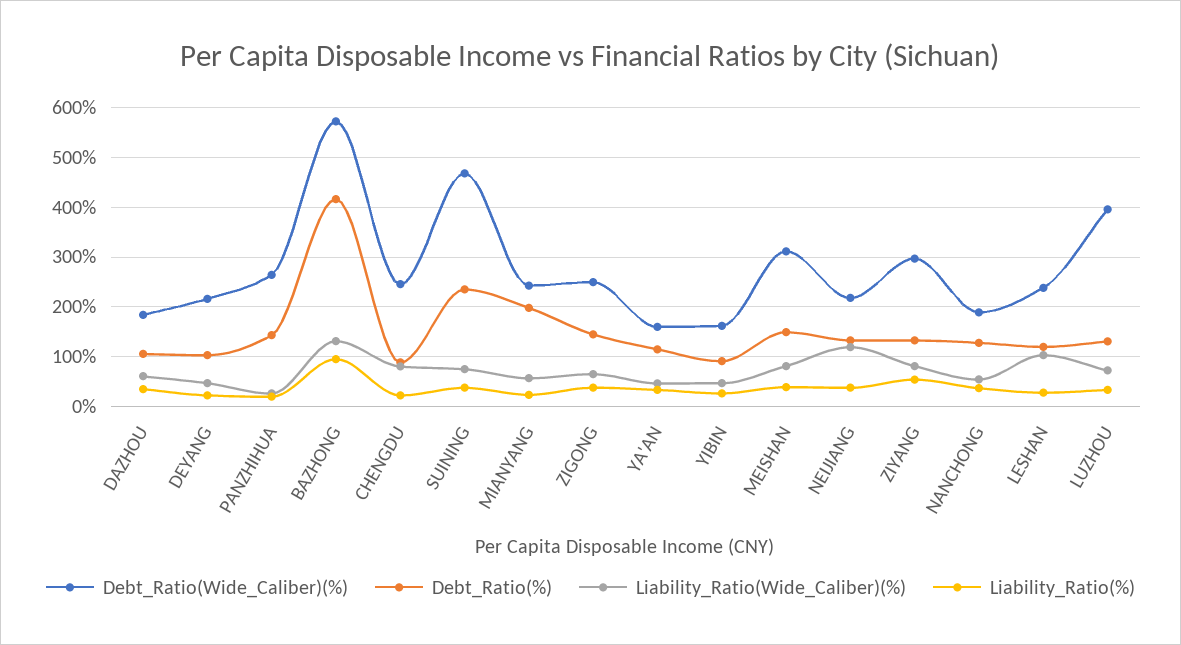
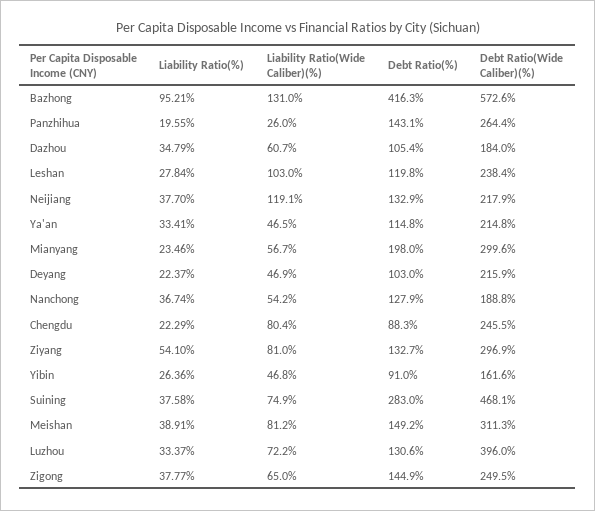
  {
    "Debt_Ratio(Wide_Caliber)(%)": {
      "DAZHOU": 184,
      "DEYANG": 215.9,
      "PANZHIHUA": 264.4,
      "BAZHONG": 572.6,
      "CHENGDU": 245.5,
      "SUINING": 468.1,
-     "MIANYANG": 240,
+     "MIANYANG": 299.6,
      "ZIGONG": 249.5,
-     "YA'AN": 160,
+     "YA'AN": 214.8,
      "YIBIN": 161.6,
      "MEISHAN": 311.3,
      "NEIJIANG": 217.9,
      "ZIYANG": 296.9,
      "NANCHONG": 188.8,
      "LESHAN": 238.4,
      "LUZHOU": 396
    },
    "Debt_Ratio(%)": {
      "DAZHOU": 105.4,
      "DEYANG": 103,
      "PANZHIHUA": 143.1,
      "BAZHONG": 416.3,
      "CHENGDU": 88.3,
-     "SUINING": 240,
+     "SUINING": 283,
      "MIANYANG": 198,
      "ZIGONG": 144.9,
      "YA'AN": 114.8,
      "YIBIN": 91,
      "MEISHAN": 149.2,
      "NEIJIANG": 132.9,
      "ZIYANG": 132.7,
      "NANCHONG": 127.9,
      "LESHAN": 119.8,
      "LUZHOU": 130.6
    },
    "Liability_Ratio(Wide_Caliber)(%)": {
      "DAZHOU": 60.7,
      "DEYANG": 46.9,
      "PANZHIHUA": 26,
      "BAZHONG": 131,
      "CHENGDU": 80.4,
      "SUINING": 74.9,
      "MIANYANG": 56.7,
      "ZIGONG": 65,
      "YA'AN": 46.5,
      "YIBIN": 46.8,
      "MEISHAN": 81.2,
      "NEIJIANG": 119.1,
      "ZIYANG": 81,
      "NANCHONG": 54.2,
      "LESHAN": 103,
      "LUZHOU": 72.2
    },
    "Liability_Ratio(%)": {
      "DAZHOU": 34.79,
      "DEYANG": 22.37,
      "PANZHIHUA": 19.55,
      "BAZHONG": 95.21,
      "CHENGDU": 22.29,
      "SUINING": 37.58,
      "MIANYANG": 23.46,
      "ZIGONG": 37.77,
      "YA'AN": 33.41,
      "YIBIN": 26.36,
      "MEISHAN": 38.91,
      "NEIJIANG": 37.7,
      "ZIYANG": 54.1,
      "NANCHONG": 36.74,
      "LESHAN": 27.84,
      "LUZHOU": 33.37
    }
  }

